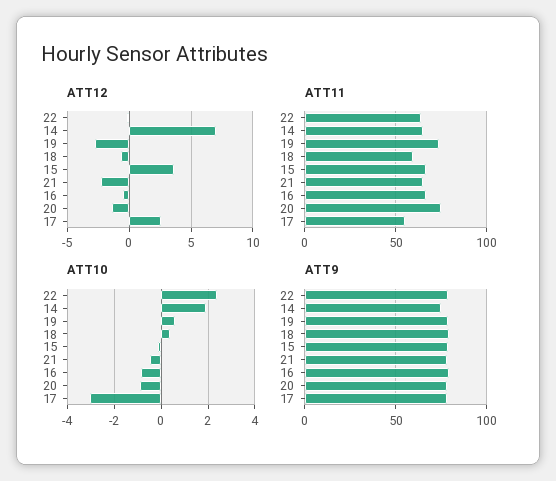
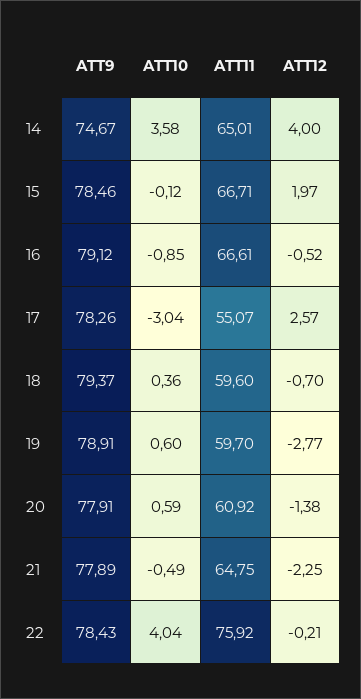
  {
    "ATT12": {
      "22": -0.21,
-     "14": 7,
+     "14": 4,
      "19": -2.77,
      "18": -0.7,
-     "15": 3.5,
+     "15": 1.97,
      "21": -2.25,
      "16": -0.52,
      "20": -1.38,
      "17": 2.57
    },
    "ATT11": {
-     "22": 65,
+     "22": 75.92,
      "14": 65.01,
-     "19": 75,
+     "19": 59.7,
      "18": 59.6,
      "15": 66.71,
      "21": 64.75,
      "16": 66.61,
-     "20": 75,
+     "20": 60.92,
      "17": 55.07
    },
    "ATT10": {
-     "22": 2.5,
+     "22": 4.04,
-     "14": 2,
+     "14": 3.58,
      "19": 0.6,
      "18": 0.36,
      "15": -0.12,
      "21": -0.49,
      "16": -0.85,
-     "20": -1,
+     "20": 0.59,
      "17": -3.04
    },
    "ATT9": {
      "22": 78.43,
      "14": 74.67,
      "19": 78.91,
      "18": 79.37,
      "15": 78.46,
      "21": 77.89,
      "16": 79.12,
      "20": 77.91,
      "17": 78.26
    }
  }

